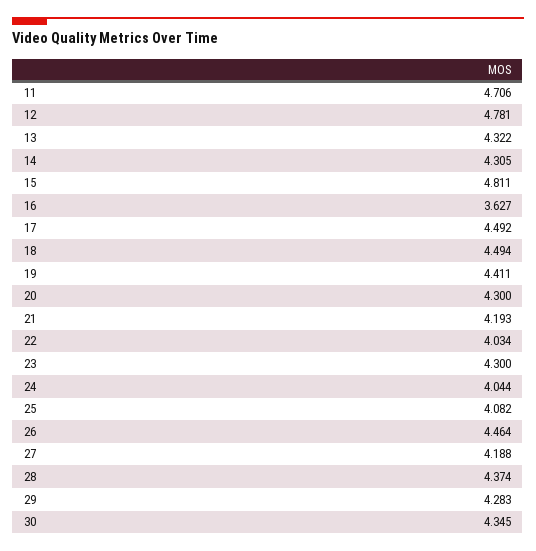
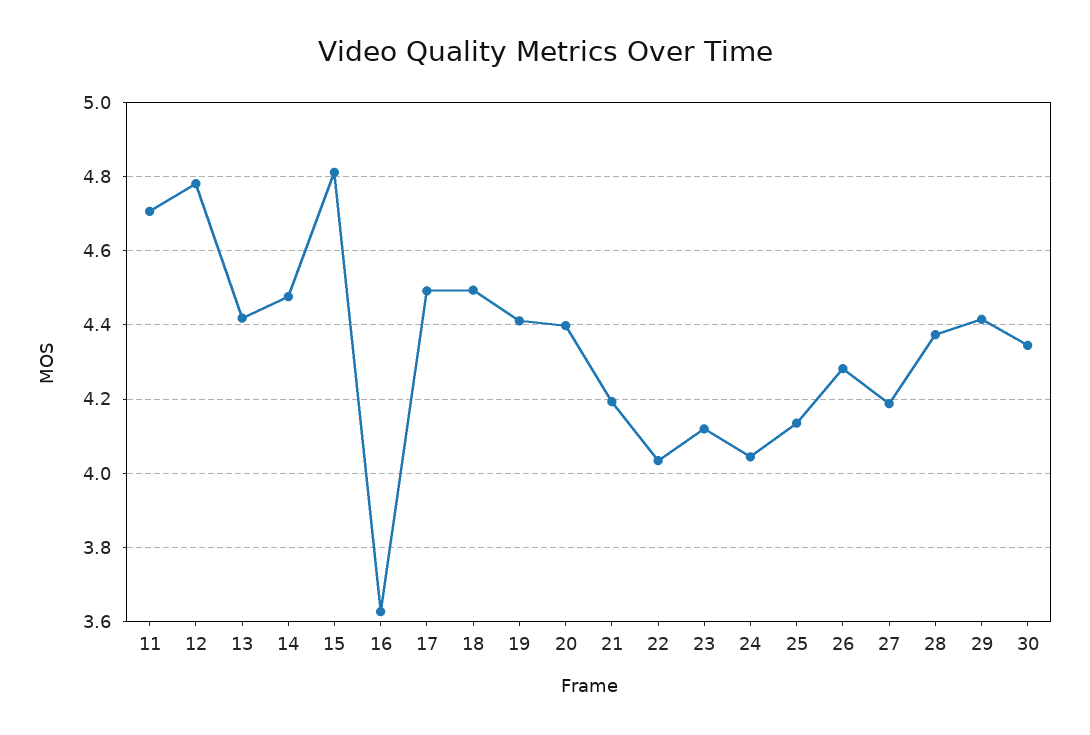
  {
    "11": 4.706,
    "12": 4.781,
-   "13": 4.322,
+   "13": 4.42,
-   "14": 4.305,
+   "14": 4.48,
    "15": 4.811,
    "16": 3.627,
    "17": 4.492,
    "18": 4.494,
    "19": 4.411,
-   "20": 4.3,
+   "20": 4.4,
    "21": 4.193,
    "22": 4.034,
-   "23": 4.3,
+   "23": 4.12,
    "24": 4.044,
-   "25": 4.082,
+   "25": 4.14,
-   "26": 4.464,
+   "26": 4.28,
    "27": 4.188,
    "28": 4.374,
-   "29": 4.283,
+   "29": 4.42,
    "30": 4.345
  }

